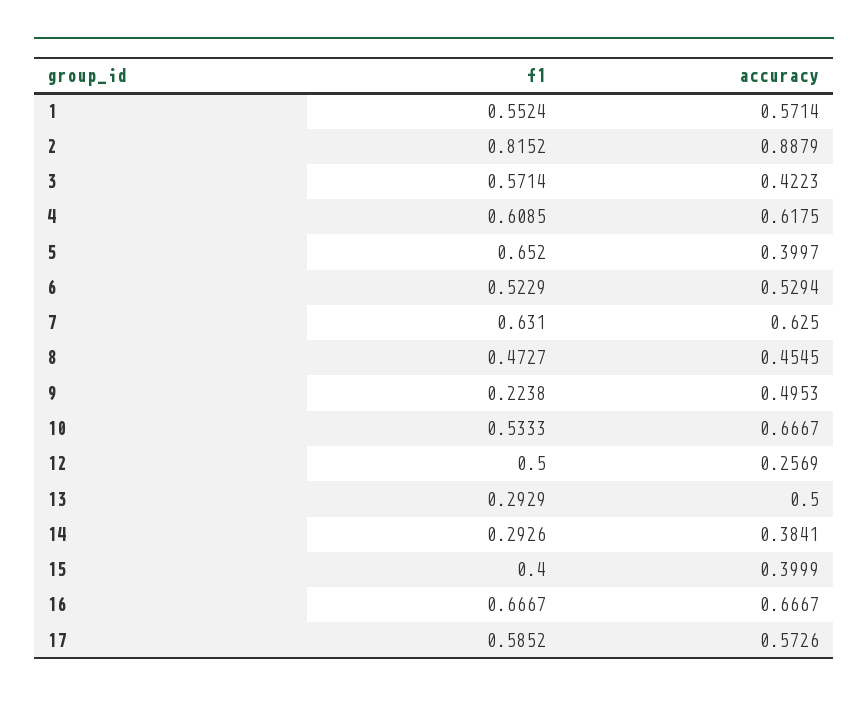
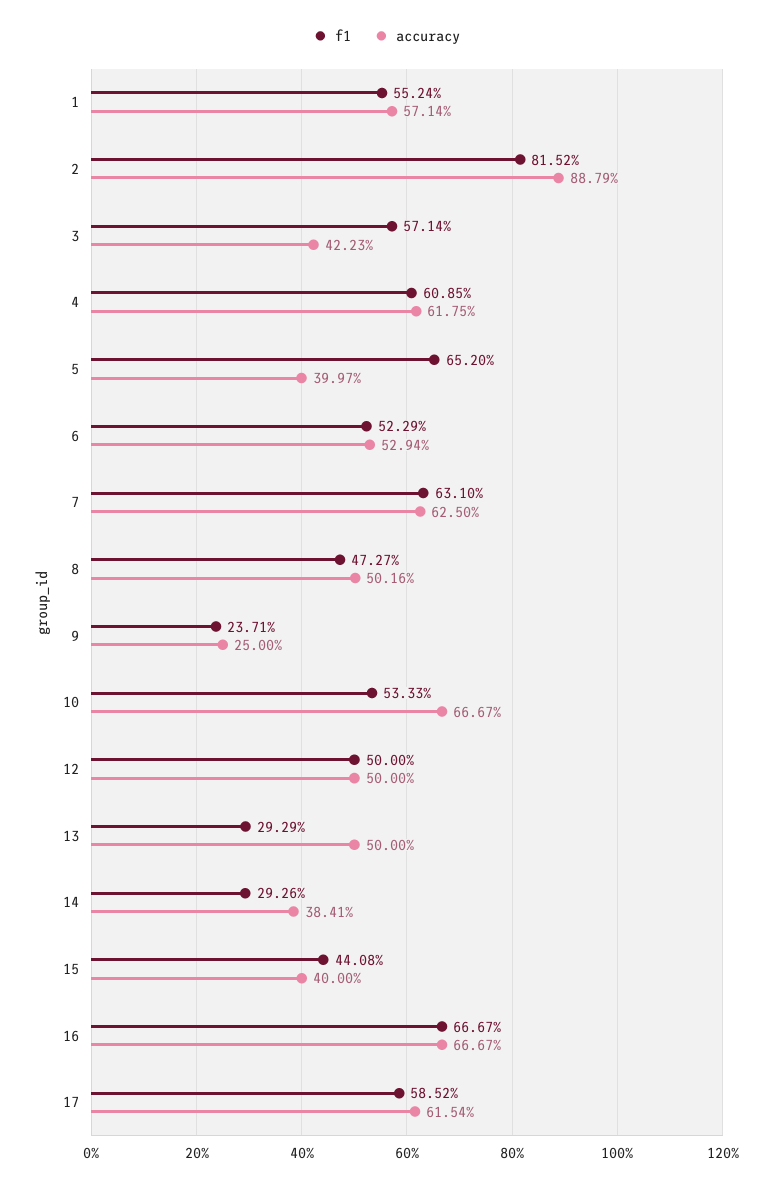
  {
    "f1": {
      "1": 0.5524,
      "2": 0.8152,
      "3": 0.5714,
      "4": 0.6085,
      "5": 0.652,
      "6": 0.5229,
      "7": 0.631,
      "8": 0.4727,
-     "9": 0.2238,
+     "9": 0.2371,
      "10": 0.5333,
      "12": 0.5,
      "13": 0.2929,
      "14": 0.2926,
-     "15": 0.4,
+     "15": 0.4408,
      "16": 0.6667,
      "17": 0.5852
    },
    "accuracy": {
      "1": 0.5714,
      "2": 0.8879,
      "3": 0.4223,
      "4": 0.6175,
      "5": 0.3997,
      "6": 0.5294,
      "7": 0.625,
-     "8": 0.4545,
+     "8": 0.5016,
-     "9": 0.4953,
+     "9": 0.25,
      "10": 0.6667,
-     "12": 0.2569,
+     "12": 0.5,
      "13": 0.5,
      "14": 0.3841,
-     "15": 0.3999,
+     "15": 0.4,
      "16": 0.6667,
-     "17": 0.5726
+     "17": 0.6154
    }
  }

